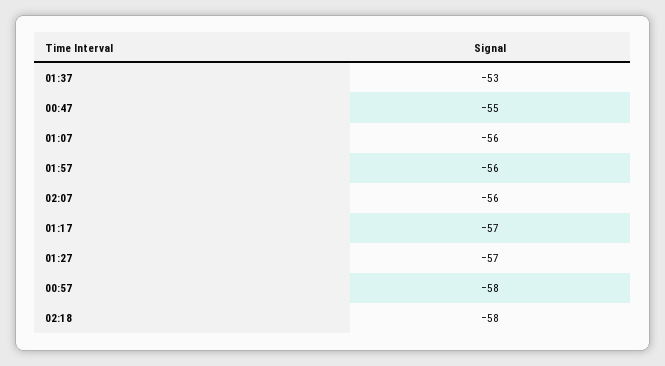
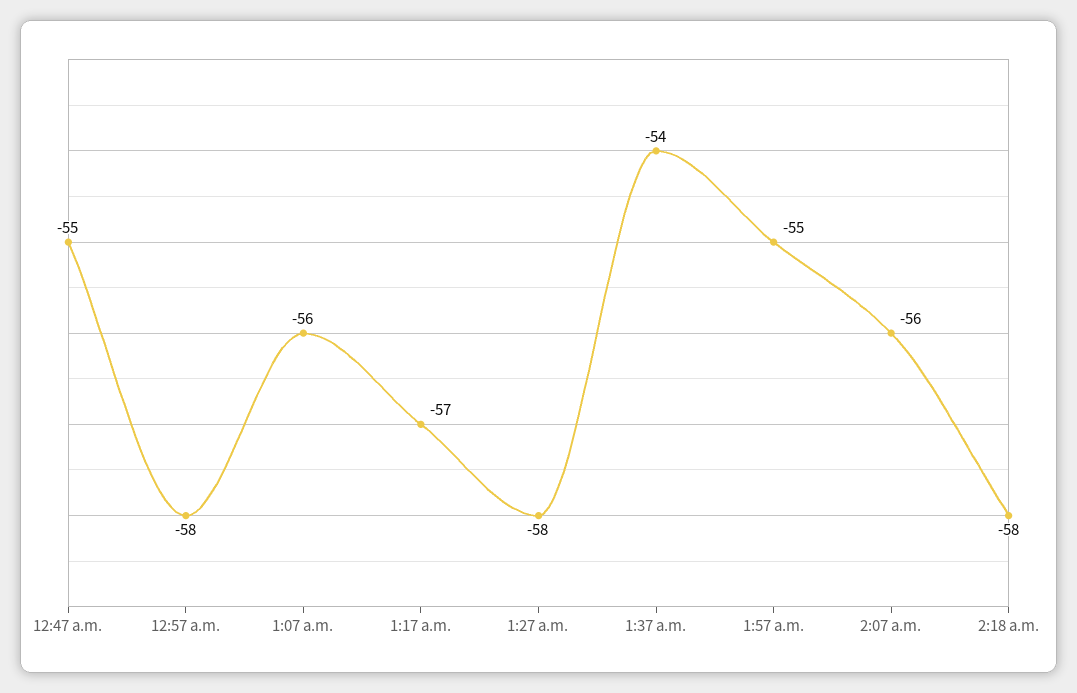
  {
-   "01:37": -53,
+   "01:37": -54,
    "00:47": -55,
    "01:07": -56,
-   "01:57": -56,
+   "01:57": -55,
    "02:07": -56,
    "01:17": -57,
-   "01:27": -57,
+   "01:27": -58,
    "00:57": -58,
    "02:18": -58
  }

